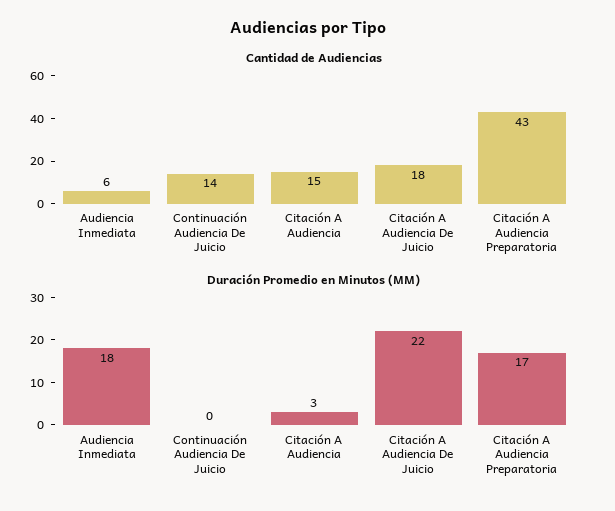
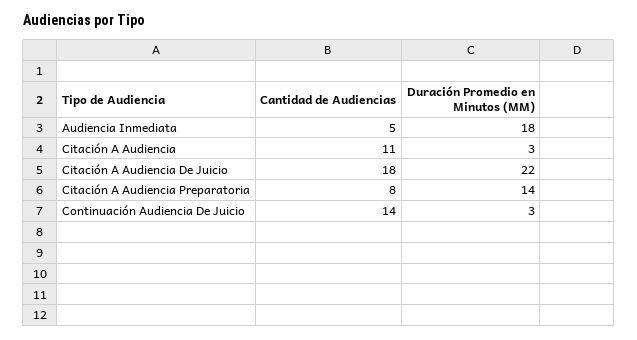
  {
    "Cantidad de Audiencias": {
-     "Audiencia Inmediata": 6,
+     "Audiencia Inmediata": 5,
      "Continuación Audiencia De Juicio": 14,
-     "Citación A Audiencia": 15,
+     "Citación A Audiencia": 11,
      "Citación A Audiencia De Juicio": 18,
-     "Citación A Audiencia Preparatoria": 43
+     "Citación A Audiencia Preparatoria": 8
    },
    "Duración Promedio en Minutos (MM)": {
      "Audiencia Inmediata": 18,
-     "Continuación Audiencia De Juicio": 0,
+     "Continuación Audiencia De Juicio": 3,
      "Citación A Audiencia": 3,
      "Citación A Audiencia De Juicio": 22,
-     "Citación A Audiencia Preparatoria": 17
+     "Citación A Audiencia Preparatoria": 14
    }
  }

